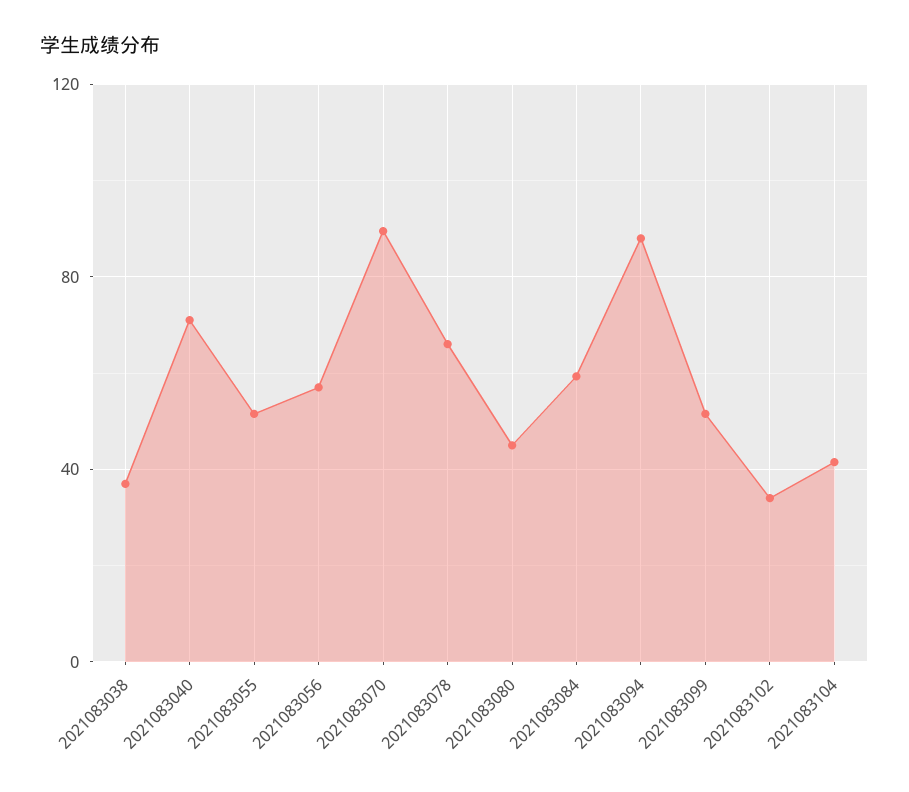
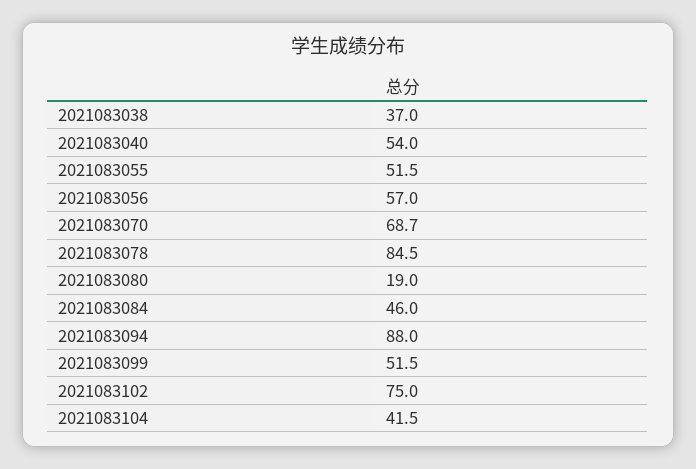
  {
    "2021083038": 37,
-   "2021083040": 70,
+   "2021083040": 54,
    "2021083055": 51.5,
    "2021083056": 57,
-   "2021083070": 90,
+   "2021083070": 68.7,
-   "2021083078": 65,
+   "2021083078": 84.5,
-   "2021083080": 45,
+   "2021083080": 19,
-   "2021083084": 60,
+   "2021083084": 46,
    "2021083094": 88,
    "2021083099": 51.5,
-   "2021083102": 35,
+   "2021083102": 75,
    "2021083104": 41.5
  }

